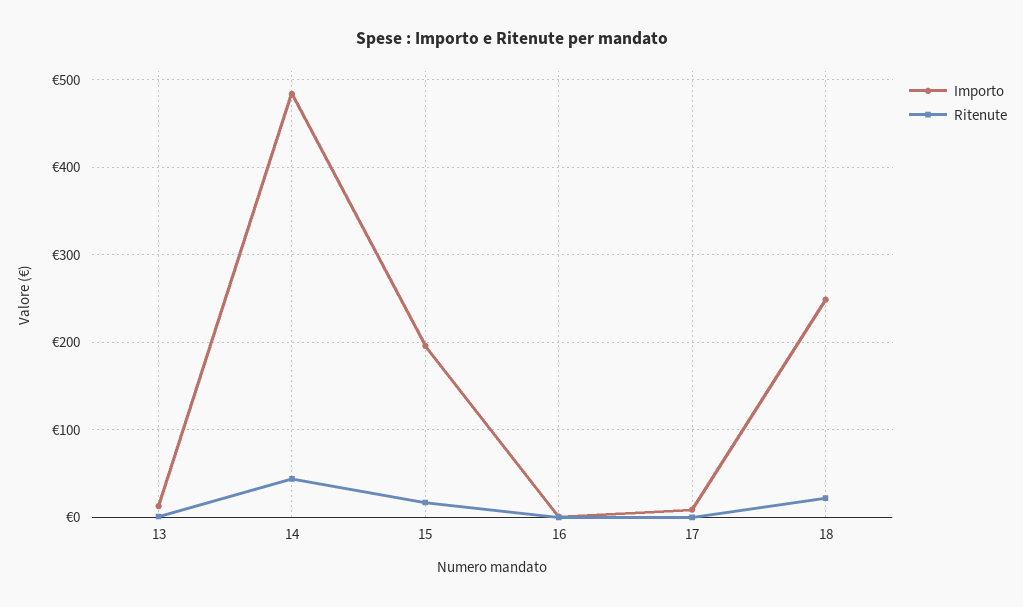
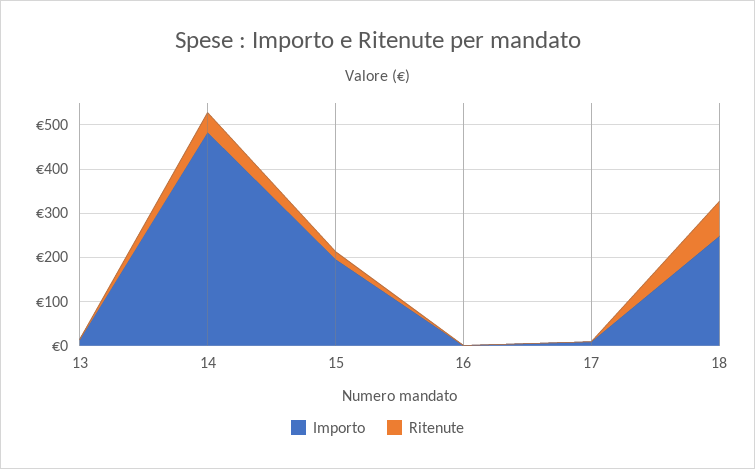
  {
    "Importo": {
      "13": 10,
      "14": 480,
      "15": 200,
      "16": 0,
      "17": 10,
      "18": 250
    },
    "Ritenute": {
      "13": 0,
      "14": 40,
      "15": 20,
      "16": 0,
      "17": 0,
-     "18": 20
+     "18": 80
    }
  }

